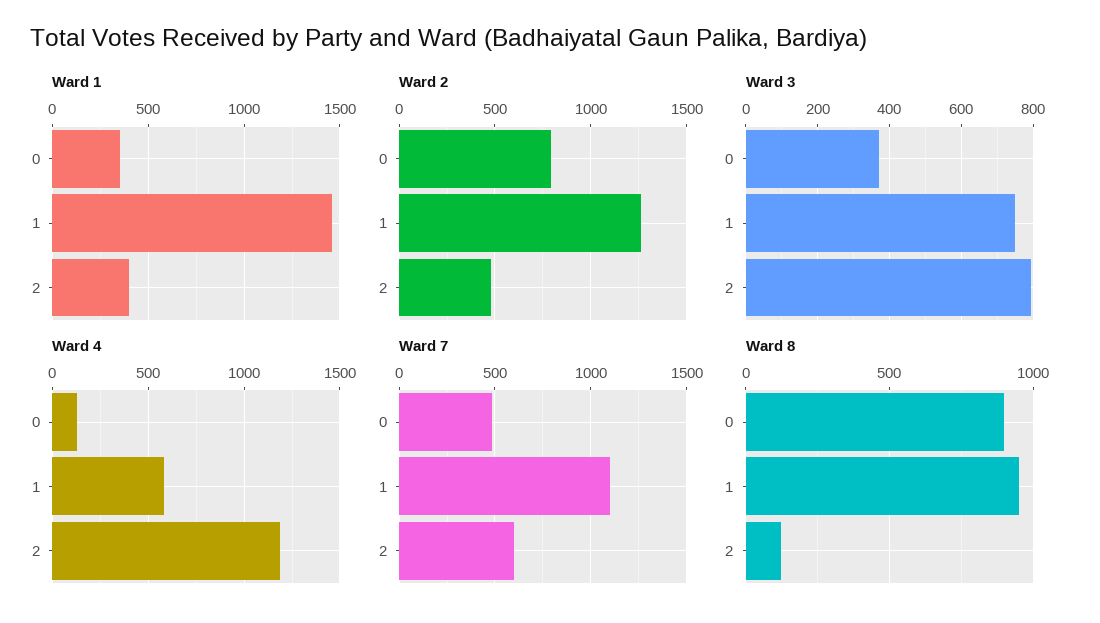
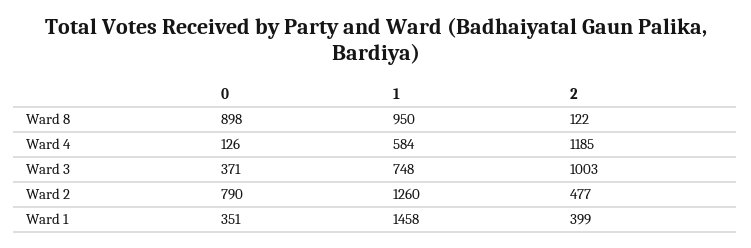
  {
    "Ward 1": {
      "0": 351,
      "1": 1458,
      "2": 399
    },
    "Ward 2": {
      "0": 790,
      "1": 1260,
      "2": 477
    },
    "Ward 3": {
      "0": 371,
      "1": 748,
-     "2": 800
+     "2": 1003
    },
    "Ward 4": {
      "0": 126,
      "1": 584,
      "2": 1185
    },
-   "Ward 7": {
-     "0": 500,
-     "1": 1100,
-     "2": 600
-   },
    "Ward 8": {
      "0": 898,
      "1": 950,
      "2": 122
    }
  }

